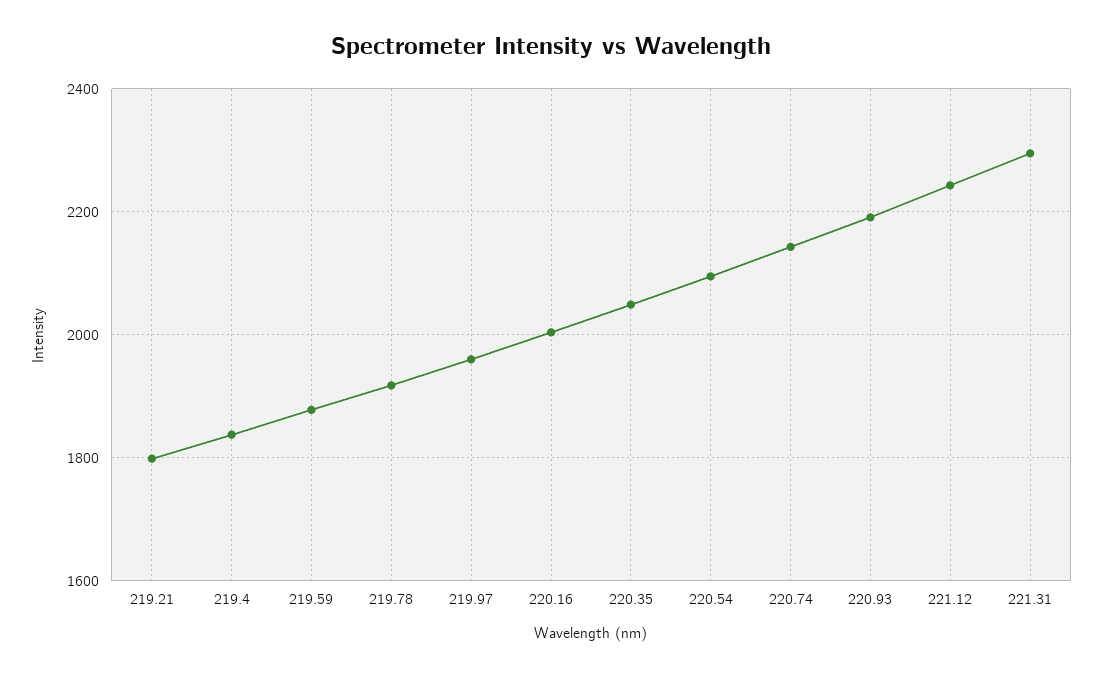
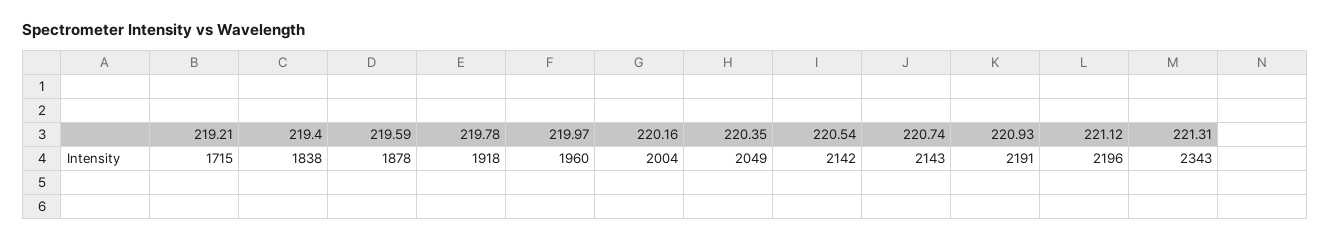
  {
-   "219.21": 1800,
+   "219.21": 1715,
    "219.4": 1838,
    "219.59": 1878,
    "219.78": 1918,
    "219.97": 1960,
    "220.16": 2004,
    "220.35": 2049,
-   "220.54": 2100,
+   "220.54": 2142,
    "220.74": 2143,
    "220.93": 2191,
-   "221.12": 2240,
+   "221.12": 2196,
-   "221.31": 2300
+   "221.31": 2343
  }

